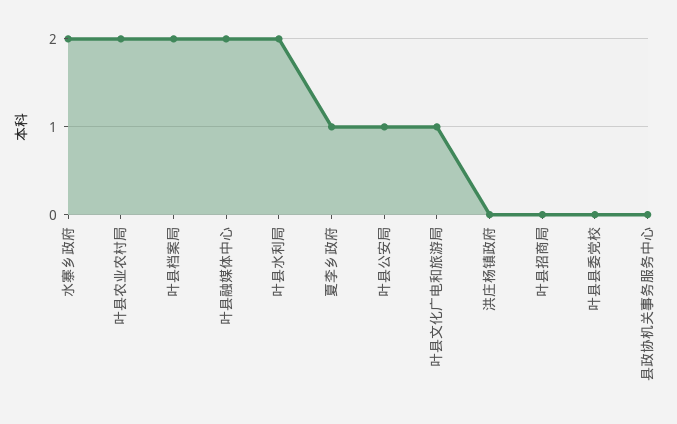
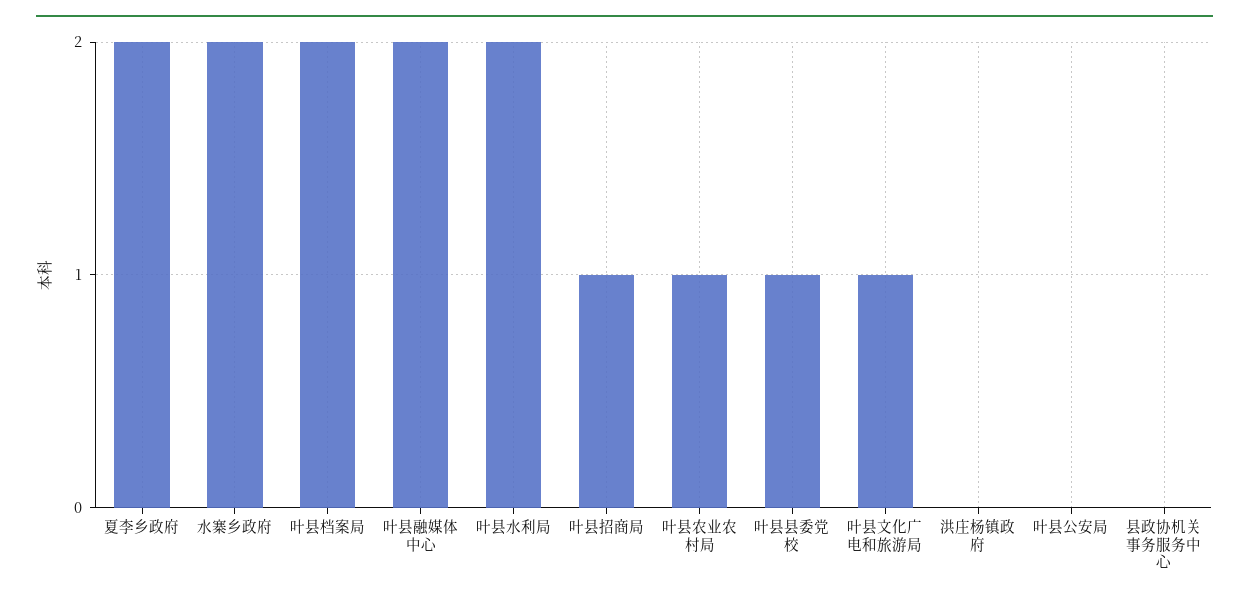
  {
    "水寨乡政府": 2,
-   "叶县农业农村局": 2,
+   "叶县农业农村局": 1,
    "叶县档案局": 2,
    "叶县融媒体中心": 2,
    "叶县水利局": 2,
-   "夏李乡政府": 1,
+   "夏李乡政府": 2,
-   "叶县公安局": 1,
+   "叶县公安局": 0,
    "叶县文化广电和旅游局": 1,
    "洪庄杨镇政府": 0,
-   "叶县招商局": 0,
+   "叶县招商局": 1,
-   "叶县县委党校": 0,
+   "叶县县委党校": 1,
    "县政协机关事务服务中心": 0
  }

